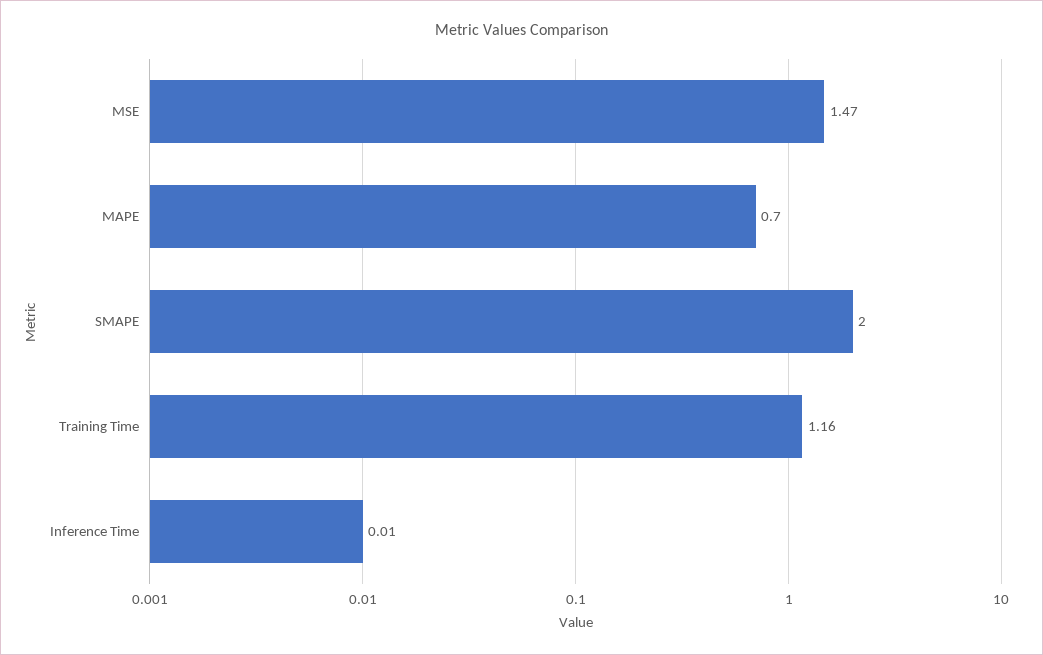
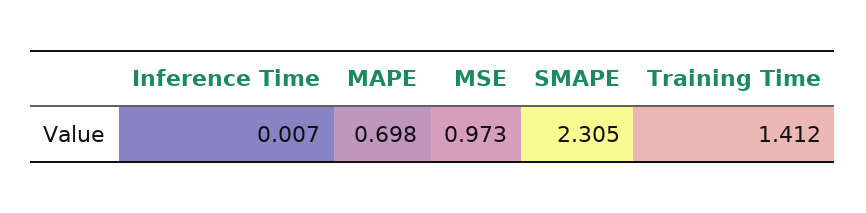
  {
-   "MSE": 1.47,
+   "MSE": 0.973,
    "MAPE": 0.698,
-   "SMAPE": 2,
+   "SMAPE": 2.305,
-   "Training Time": 1.16,
+   "Training Time": 1.412,
    "Inference Time": 0.007
  }

